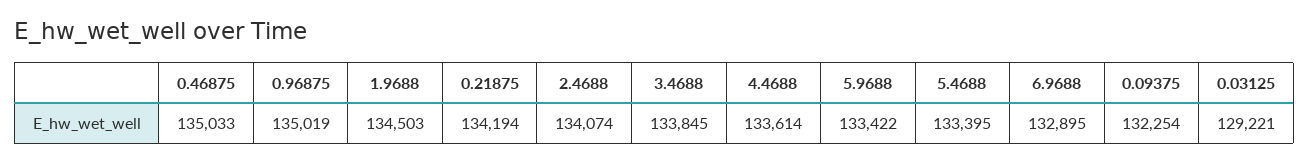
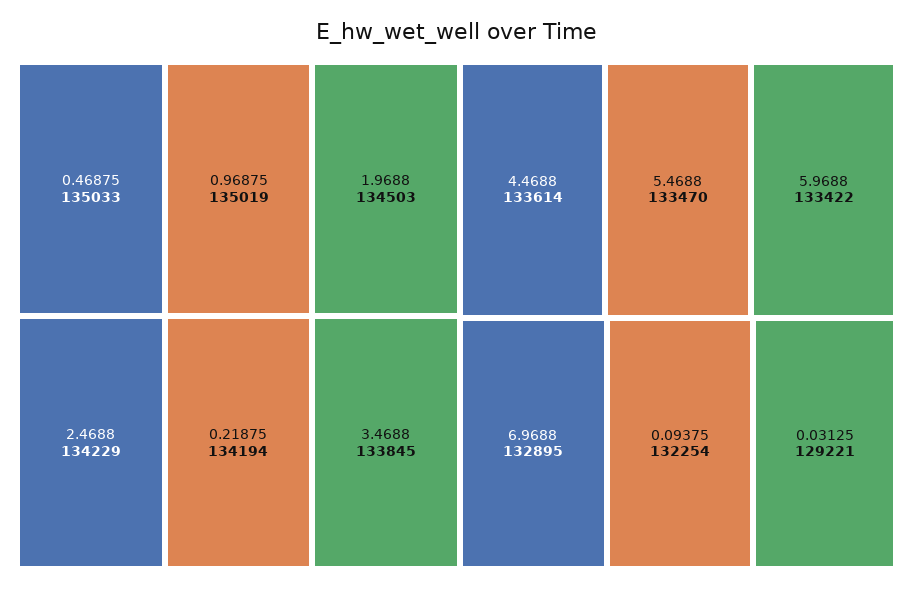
  {
    "0.46875": 135033,
    "0.96875": 135019,
    "1.9688": 134503,
    "0.21875": 134194,
-   "2.4688": 134074,
+   "2.4688": 134229,
    "3.4688": 133845,
    "4.4688": 133614,
    "5.9688": 133422,
-   "5.4688": 133395,
+   "5.4688": 133470,
    "6.9688": 132895,
    "0.09375": 132254,
    "0.03125": 129221
  }

